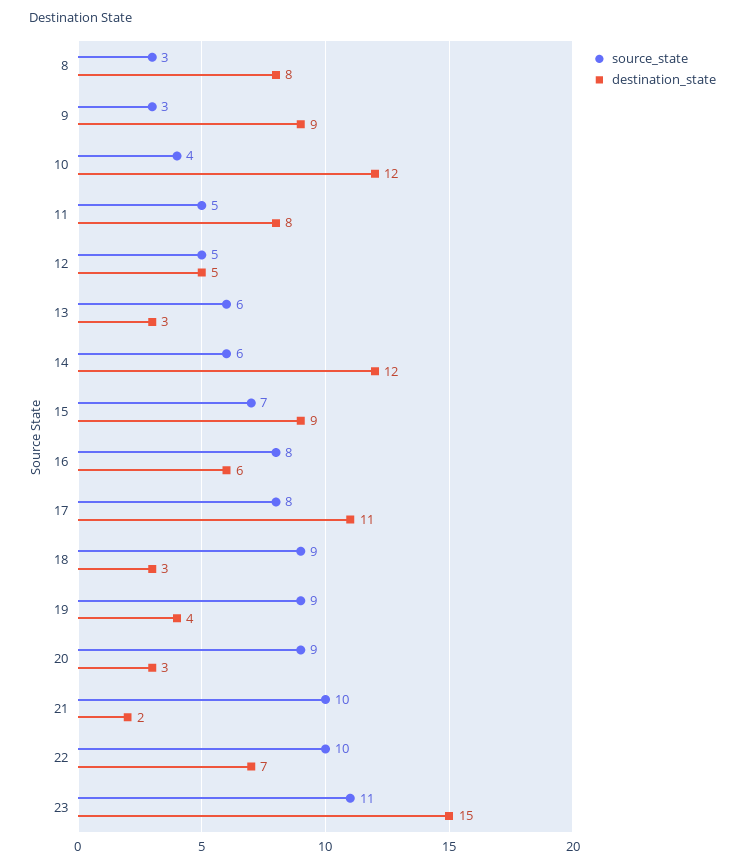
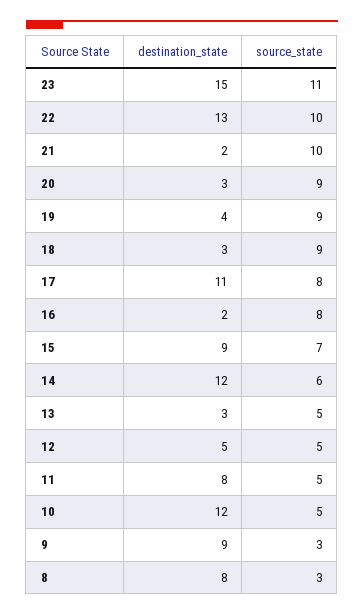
  {
    "source_state": {
      "8": 3,
      "9": 3,
-     "10": 4,
+     "10": 5,
      "11": 5,
      "12": 5,
-     "13": 6,
+     "13": 5,
      "14": 6,
      "15": 7,
      "16": 8,
      "17": 8,
      "18": 9,
      "19": 9,
      "20": 9,
      "21": 10,
      "22": 10,
      "23": 11
    },
    "destination_state": {
      "8": 8,
      "9": 9,
      "10": 12,
      "11": 8,
      "12": 5,
      "13": 3,
      "14": 12,
      "15": 9,
-     "16": 6,
+     "16": 2,
      "17": 11,
      "18": 3,
      "19": 4,
      "20": 3,
      "21": 2,
-     "22": 7,
+     "22": 13,
      "23": 15
    }
  }

